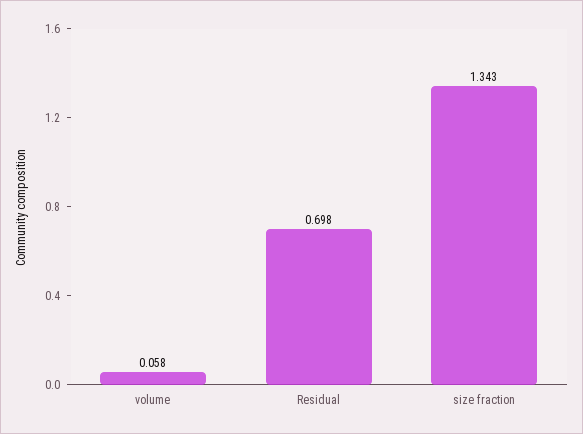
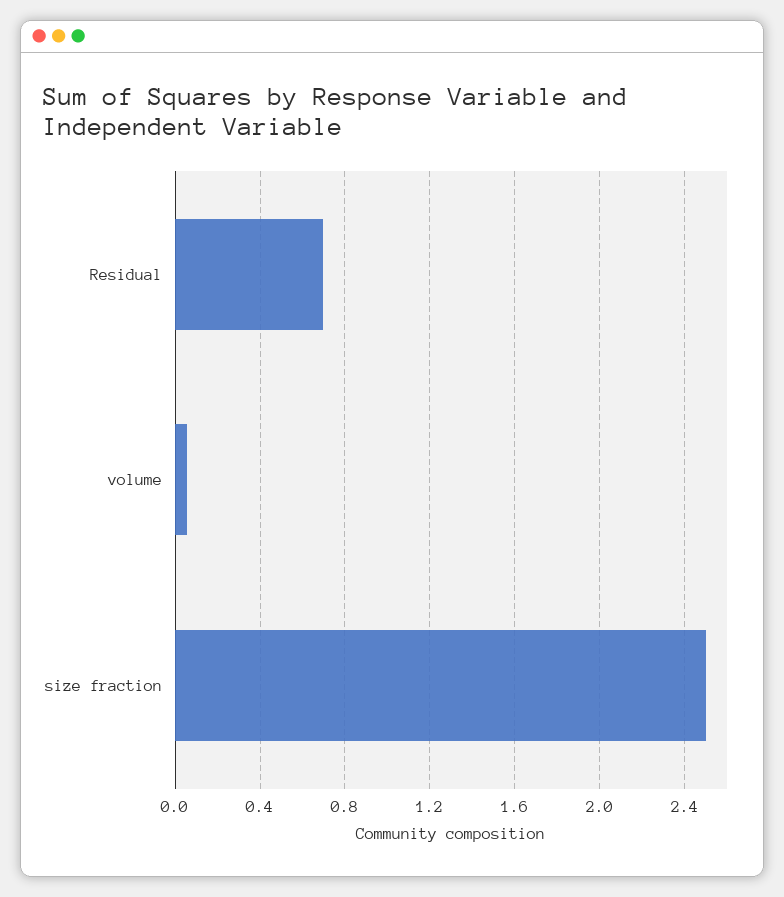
  {
    "volume": 0.058,
    "Residual": 0.698,
-   "size fraction": 1.343
+   "size fraction": 2.5
  }

